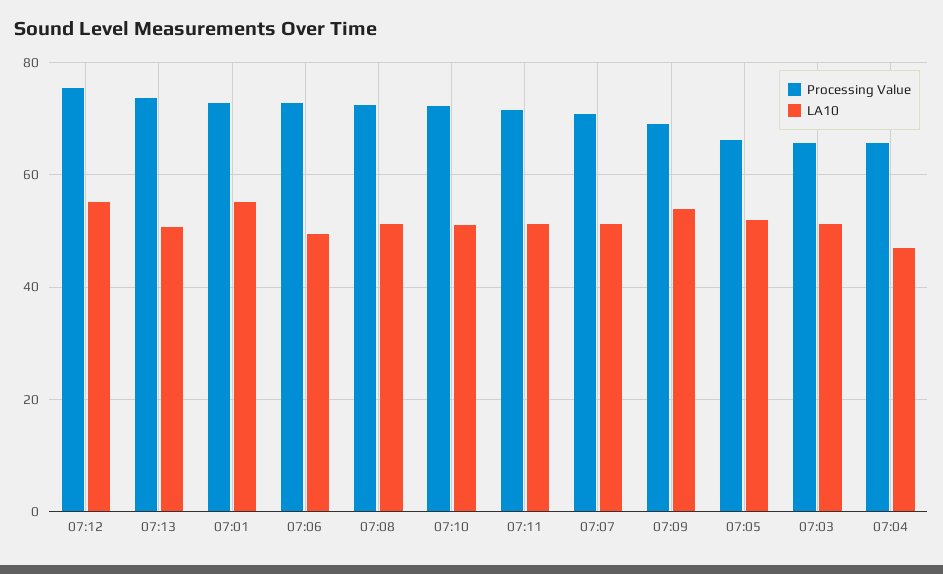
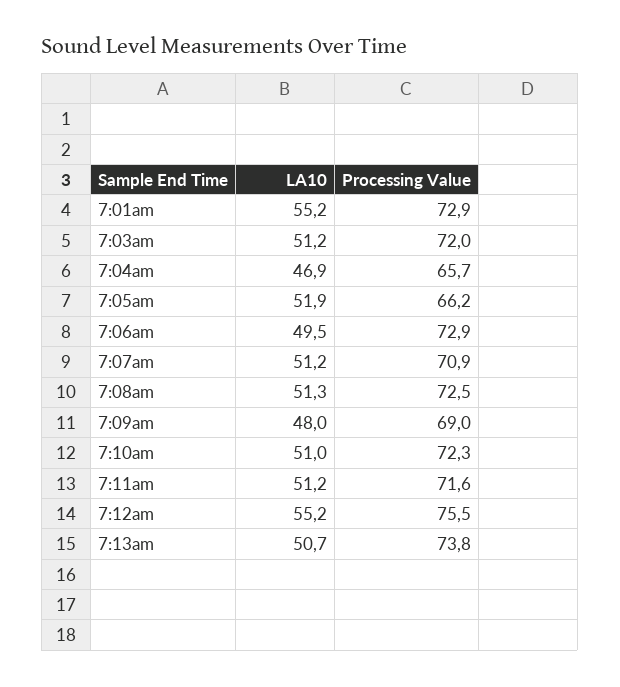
  {
    "Processing Value": {
      "07:12": 75.5,
      "07:13": 73.8,
      "07:01": 72.9,
      "07:06": 72.9,
      "07:08": 72.5,
      "07:10": 72.3,
      "07:11": 71.6,
      "07:07": 70.9,
      "07:09": 69,
      "07:05": 66.2,
-     "07:03": 66,
+     "07:03": 72,
      "07:04": 65.7
    },
    "LA10": {
      "07:12": 55.2,
      "07:13": 50.7,
      "07:01": 55.2,
      "07:06": 49.5,
      "07:08": 51.3,
      "07:10": 51,
      "07:11": 51.2,
      "07:07": 51.2,
-     "07:09": 54,
+     "07:09": 48,
      "07:05": 51.9,
      "07:03": 51.2,
      "07:04": 46.9
    }
  }

